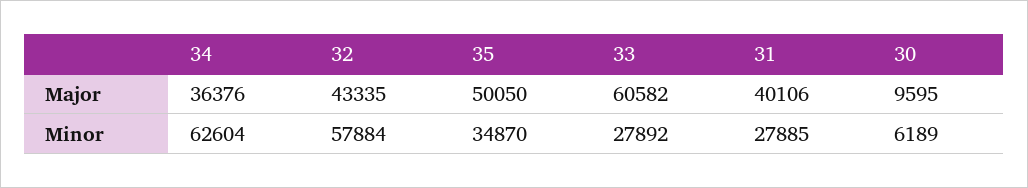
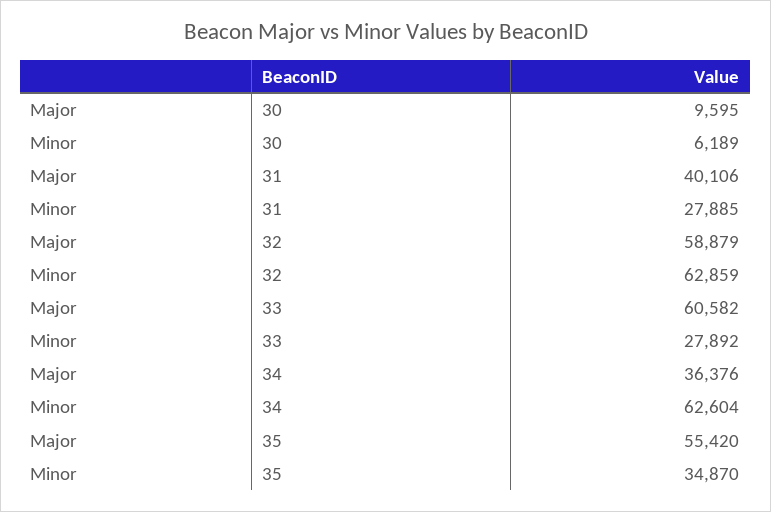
  {
    "34": {
      "Major": 36376,
      "Minor": 62604
    },
    "32": {
-     "Major": 43335,
+     "Major": 58879,
-     "Minor": 57884
+     "Minor": 62859
    },
    "35": {
-     "Major": 50050,
+     "Major": 55420,
      "Minor": 34870
    },
    "33": {
      "Major": 60582,
      "Minor": 27892
    },
    "31": {
      "Major": 40106,
      "Minor": 27885
    },
    "30": {
      "Major": 9595,
      "Minor": 6189
    }
  }

